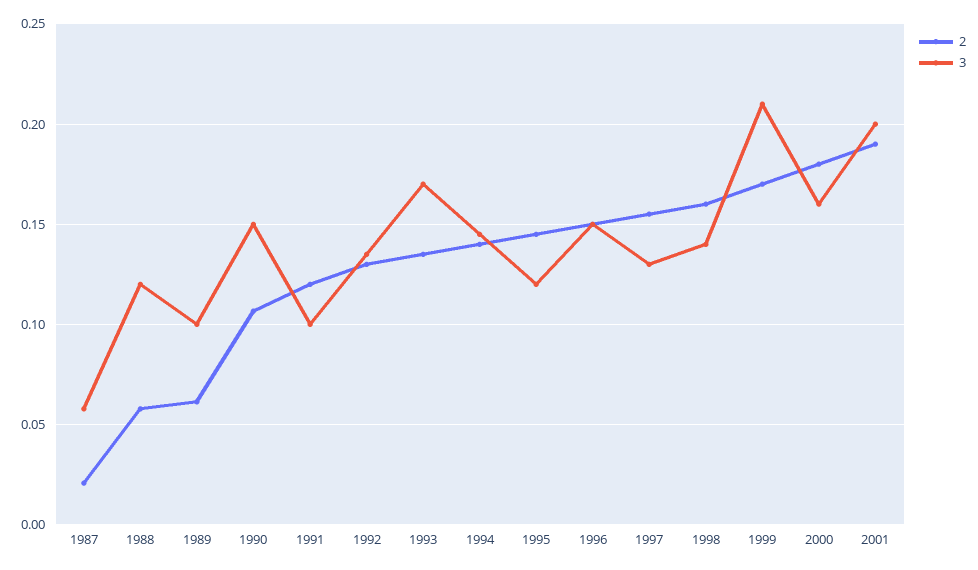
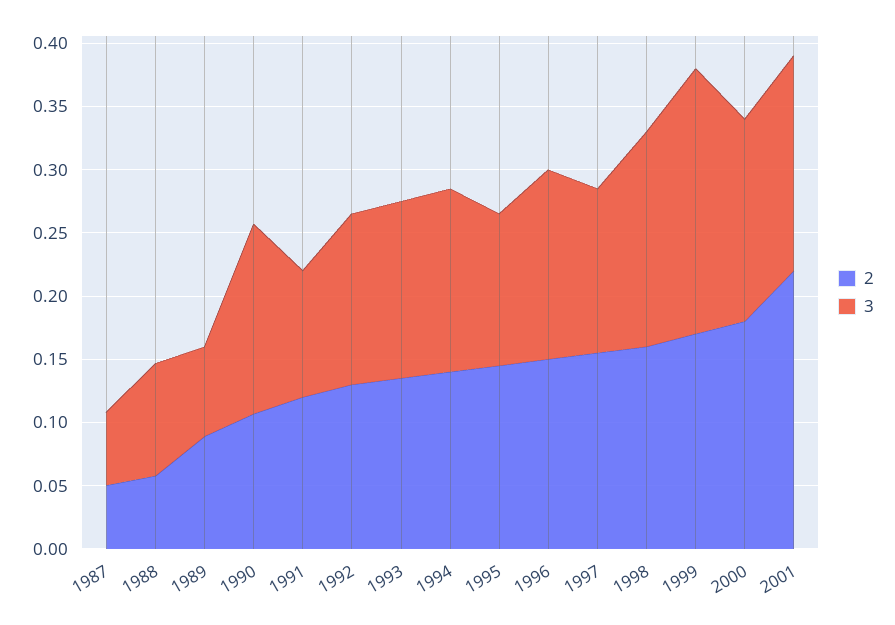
  {
    "2": {
-     "1987": 0.02,
+     "1987": 0.05,
      "1988": 0.06,
-     "1989": 0.06,
+     "1989": 0.09,
      "1990": 0.105,
      "1991": 0.12,
      "1992": 0.13,
      "1993": 0.135,
      "1994": 0.14,
      "1995": 0.145,
      "1996": 0.15,
      "1997": 0.155,
      "1998": 0.16,
      "1999": 0.17,
      "2000": 0.18,
-     "2001": 0.19
+     "2001": 0.22
    },
    "3": {
      "1987": 0.06,
-     "1988": 0.12,
+     "1988": 0.09,
-     "1989": 0.1,
+     "1989": 0.07,
      "1990": 0.15,
      "1991": 0.1,
      "1992": 0.135,
-     "1993": 0.17,
+     "1993": 0.14,
      "1994": 0.145,
      "1995": 0.12,
      "1996": 0.15,
      "1997": 0.13,
-     "1998": 0.14,
+     "1998": 0.17,
      "1999": 0.21,
      "2000": 0.16,
-     "2001": 0.2
+     "2001": 0.17
    }
  }

